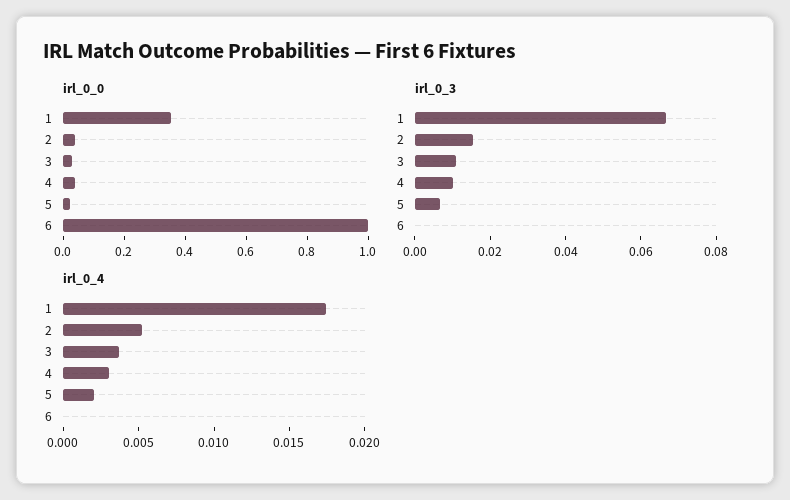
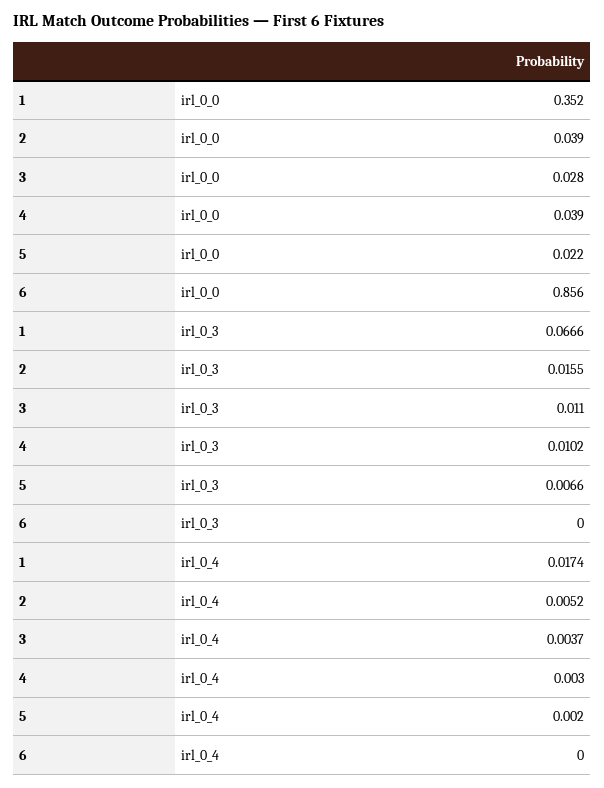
  {
    "irl_0_0": {
      "1": 0.352,
      "2": 0.039,
      "3": 0.028,
      "4": 0.039,
      "5": 0.022,
-     "6": 1
+     "6": 0.856
    },
    "irl_0_3": {
      "1": 0.0666,
      "2": 0.0155,
      "3": 0.011,
      "4": 0.0102,
      "5": 0.0066,
      "6": 0
    },
    "irl_0_4": {
      "1": 0.0174,
      "2": 0.0052,
      "3": 0.0037,
      "4": 0.003,
      "5": 0.002,
      "6": 0
    }
  }

